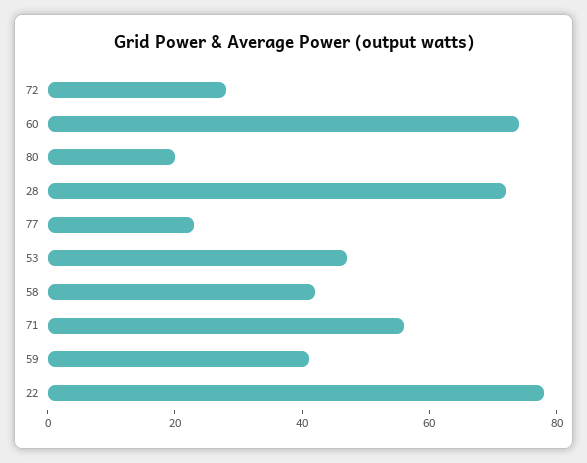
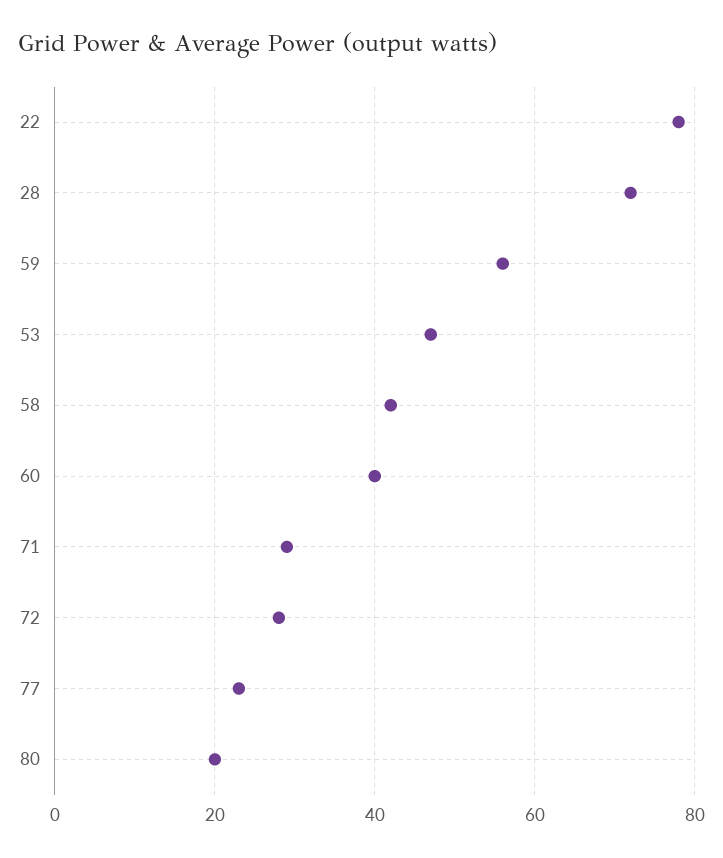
  {
    "72": 30,
-   "60": 75,
+   "60": 40,
    "80": 20,
    "28": 70,
    "77": 25,
    "53": 45,
    "58": 40,
-   "71": 55,
+   "71": 30,
-   "59": 40,
+   "59": 55,
    "22": 80
  }

